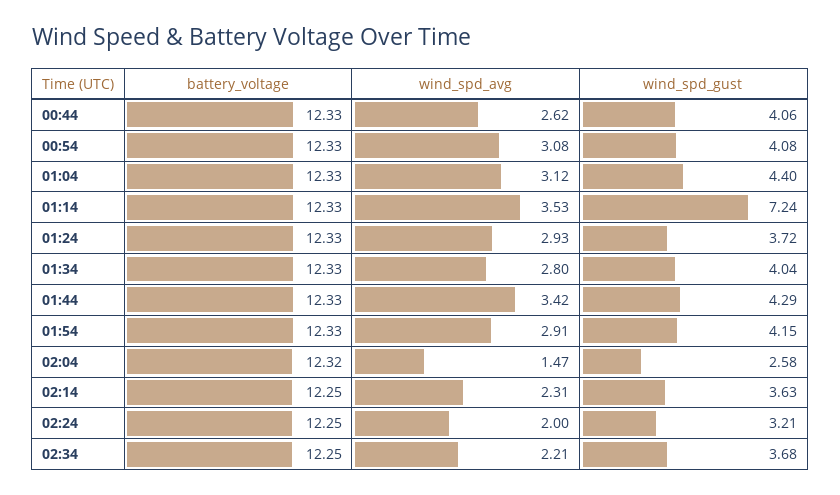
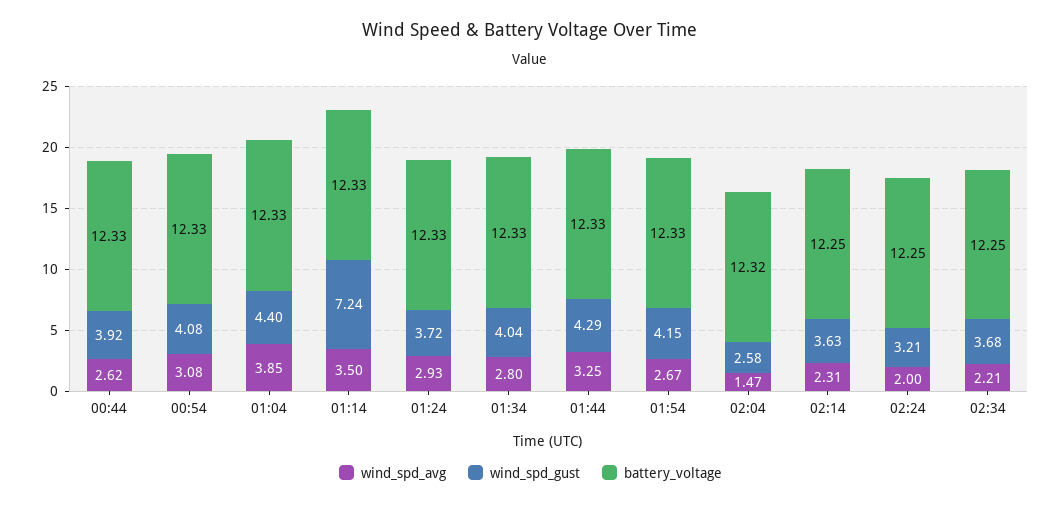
  {
    "battery_voltage": {
      "00:44": 12.33,
      "00:54": 12.33,
      "01:04": 12.33,
      "01:14": 12.33,
      "01:24": 12.33,
      "01:34": 12.33,
      "01:44": 12.33,
      "01:54": 12.33,
      "02:04": 12.32,
      "02:14": 12.25,
      "02:24": 12.25,
      "02:34": 12.25
    },
    "wind_spd_avg": {
      "00:44": 2.62,
      "00:54": 3.08,
-     "01:04": 3.12,
+     "01:04": 3.85,
-     "01:14": 3.53,
+     "01:14": 3.5,
      "01:24": 2.93,
      "01:34": 2.8,
-     "01:44": 3.42,
+     "01:44": 3.25,
-     "01:54": 2.91,
+     "01:54": 2.67,
      "02:04": 1.47,
      "02:14": 2.31,
      "02:24": 2,
      "02:34": 2.21
    },
    "wind_spd_gust": {
-     "00:44": 4.06,
+     "00:44": 3.92,
      "00:54": 4.08,
      "01:04": 4.4,
      "01:14": 7.24,
      "01:24": 3.72,
      "01:34": 4.04,
      "01:44": 4.29,
      "01:54": 4.15,
      "02:04": 2.58,
      "02:14": 3.63,
      "02:24": 3.21,
      "02:34": 3.68
    }
  }

